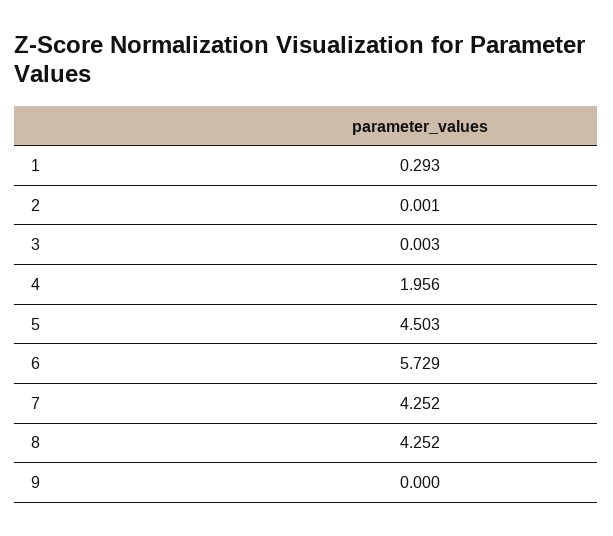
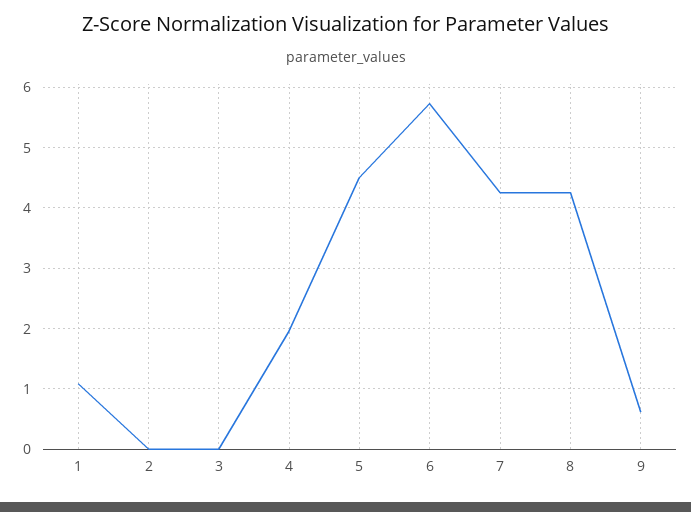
  {
-   "1": 0.293,
+   "1": 1.1,
    "2": 0.001,
    "3": 0.003,
    "4": 1.956,
    "5": 4.503,
    "6": 5.729,
    "7": 4.252,
    "8": 4.252,
-   "9": 0
+   "9": 0.6
  }

